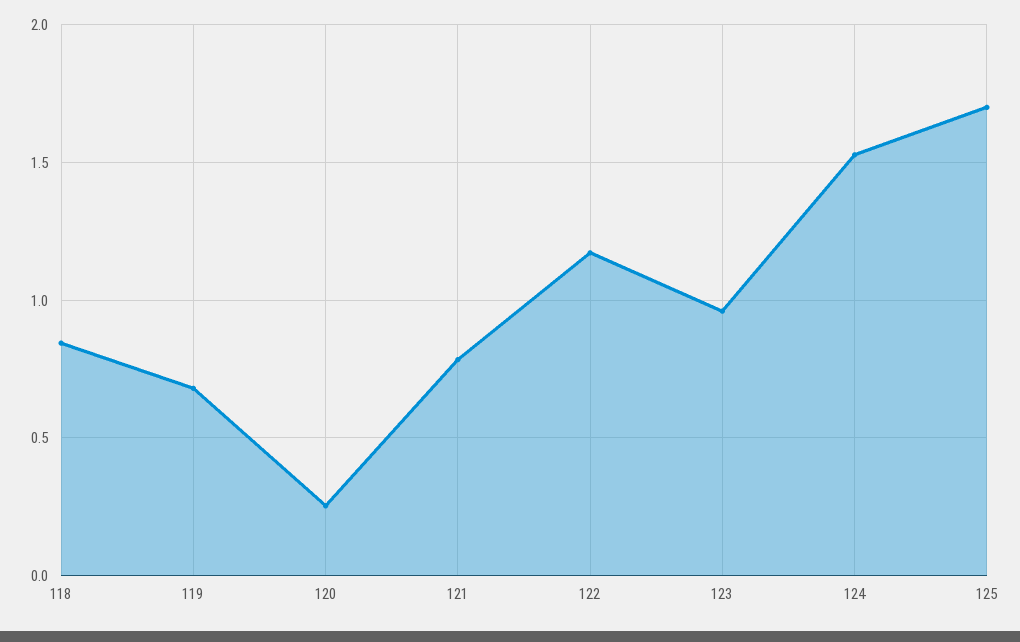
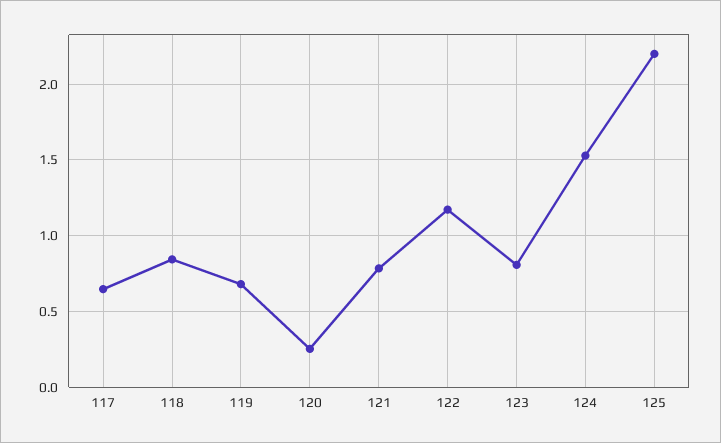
  {
    "118": 0.85,
    "119": 0.7,
    "120": 0.25,
    "121": 0.8,
    "122": 1.15,
-   "123": 0.95,
+   "123": 0.8,
    "124": 1.55,
-   "125": 1.7
+   "125": 2.2,
+   "117": 0.65
  }

